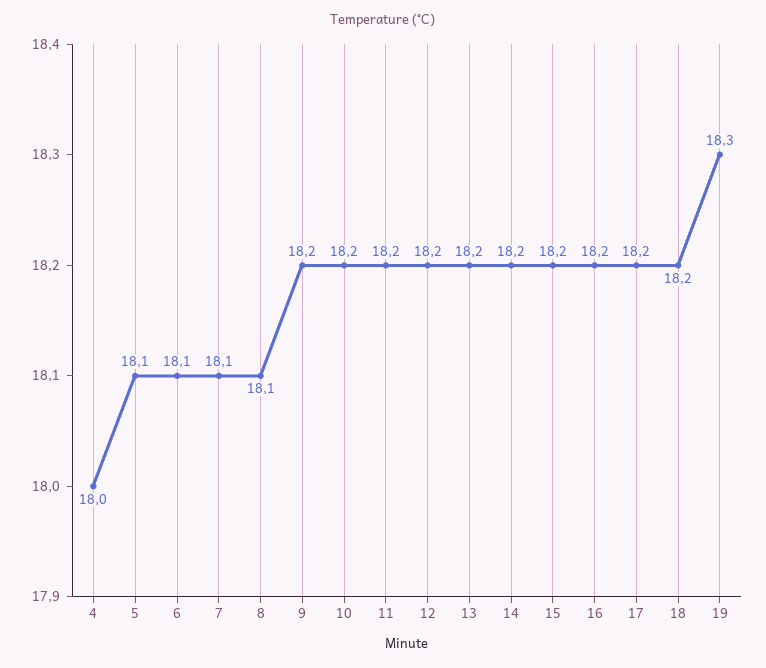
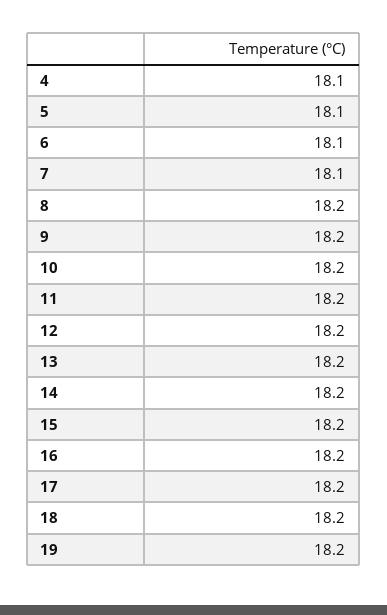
  {
-   "4": 18,
+   "4": 18.1,
    "5": 18.1,
    "6": 18.1,
    "7": 18.1,
-   "8": 18.1,
+   "8": 18.2,
    "9": 18.2,
    "10": 18.2,
    "11": 18.2,
    "12": 18.2,
    "13": 18.2,
    "14": 18.2,
    "15": 18.2,
    "16": 18.2,
    "17": 18.2,
    "18": 18.2,
-   "19": 18.3
+   "19": 18.2
  }

